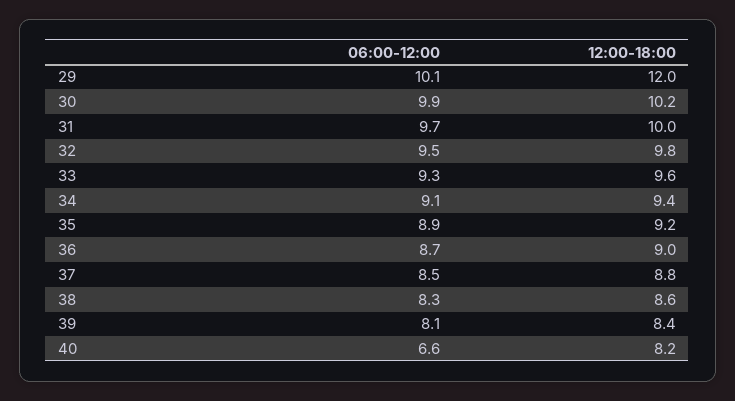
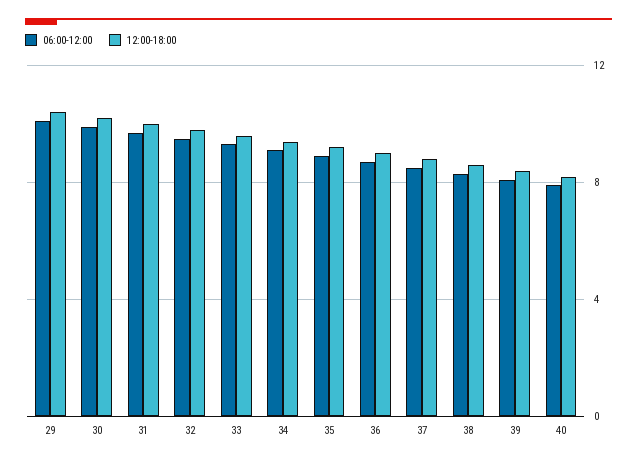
  {
    "06:00-12:00": {
      "29": 10.1,
      "30": 9.9,
      "31": 9.7,
      "32": 9.5,
      "33": 9.3,
      "34": 9.1,
      "35": 8.9,
      "36": 8.7,
      "37": 8.5,
      "38": 8.3,
      "39": 8.1,
-     "40": 6.6
+     "40": 8
    },
    "12:00-18:00": {
-     "29": 12,
+     "29": 10.5,
      "30": 10.2,
      "31": 10,
      "32": 9.8,
      "33": 9.6,
      "34": 9.4,
      "35": 9.2,
      "36": 9,
      "37": 8.8,
      "38": 8.6,
      "39": 8.4,
      "40": 8.2
    }
  }

